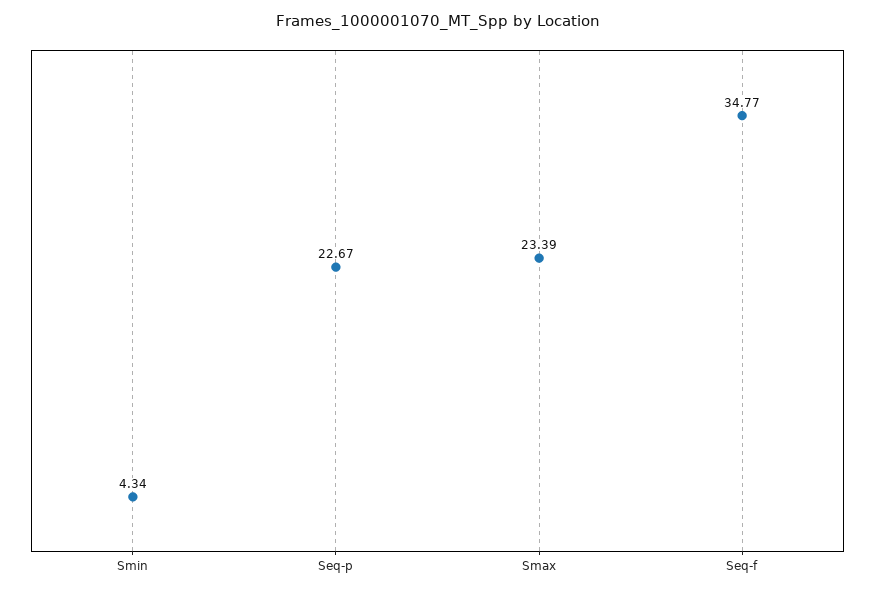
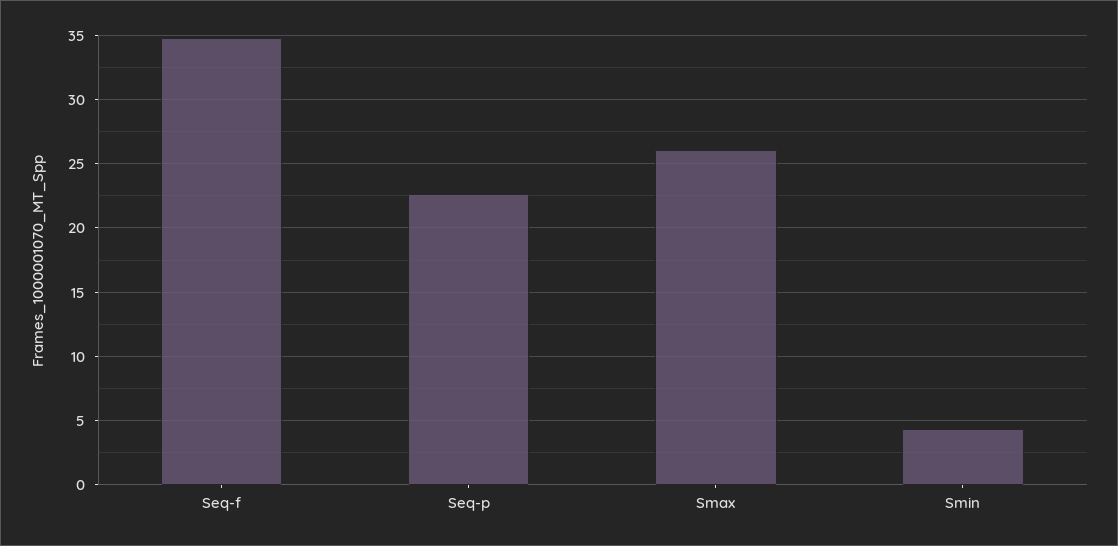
  {
    "Smin": 4.34,
    "Seq-p": 22.67,
-   "Smax": 23.39,
+   "Smax": 26,
    "Seq-f": 34.77
  }

